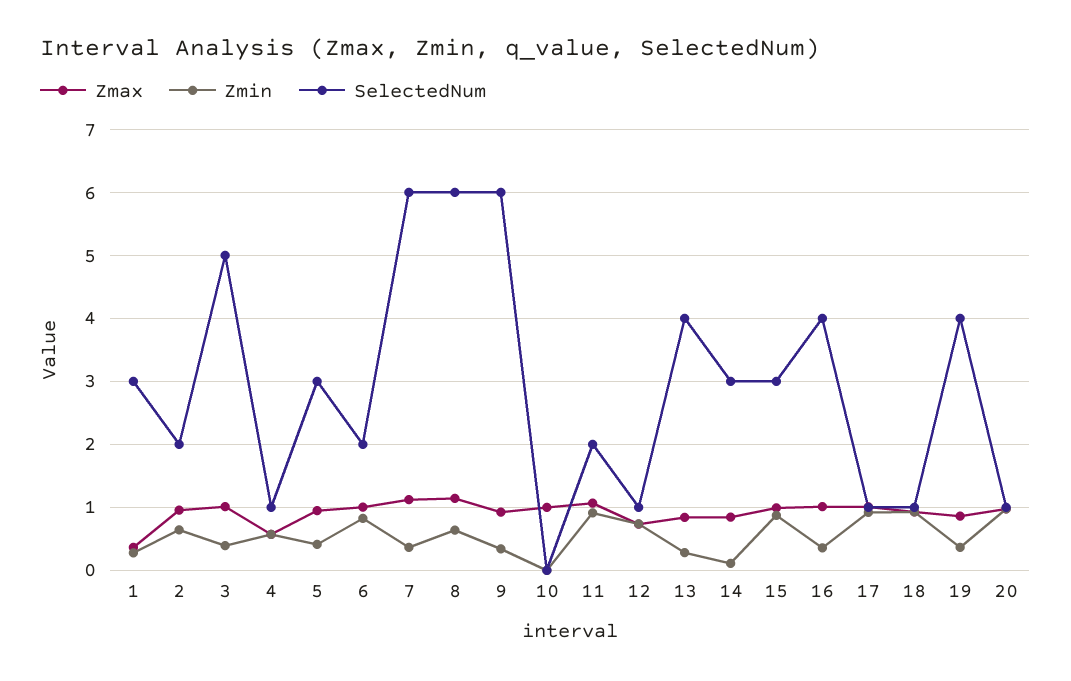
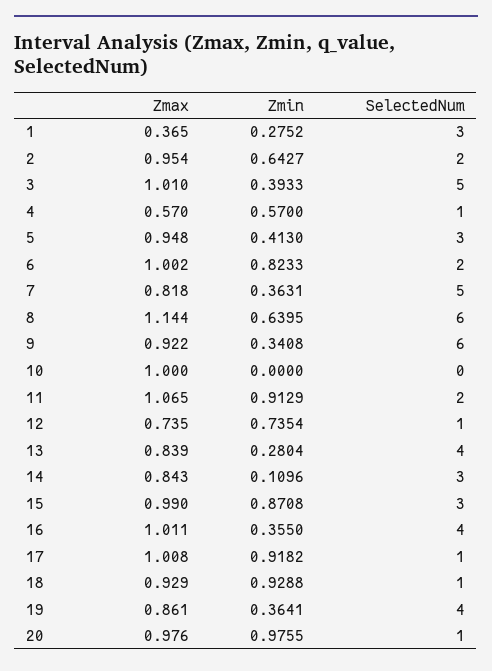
  {
    "Zmax": {
      "1": 0.365,
      "2": 0.954,
      "3": 1.01,
      "4": 0.57,
      "5": 0.948,
      "6": 1.002,
-     "7": 1.1,
+     "7": 0.818,
      "8": 1.144,
      "9": 0.922,
      "10": 1,
      "11": 1.065,
      "12": 0.735,
      "13": 0.839,
      "14": 0.843,
      "15": 0.99,
      "16": 1.011,
      "17": 1.008,
      "18": 0.929,
      "19": 0.861,
      "20": 0.976
    },
    "Zmin": {
      "1": 0.2752,
      "2": 0.6427,
      "3": 0.3933,
      "4": 0.57,
      "5": 0.413,
      "6": 0.8233,
      "7": 0.3631,
      "8": 0.6395,
      "9": 0.3408,
      "10": 0,
      "11": 0.9129,
      "12": 0.7354,
      "13": 0.2804,
      "14": 0.1096,
      "15": 0.8708,
      "16": 0.355,
      "17": 0.9182,
      "18": 0.9288,
      "19": 0.3641,
      "20": 0.9755
    },
    "SelectedNum": {
      "1": 3,
      "2": 2,
      "3": 5,
      "4": 1,
      "5": 3,
      "6": 2,
-     "7": 6,
+     "7": 5,
      "8": 6,
      "9": 6,
      "10": 0,
      "11": 2,
      "12": 1,
      "13": 4,
      "14": 3,
      "15": 3,
      "16": 4,
      "17": 1,
      "18": 1,
      "19": 4,
      "20": 1
    }
  }

